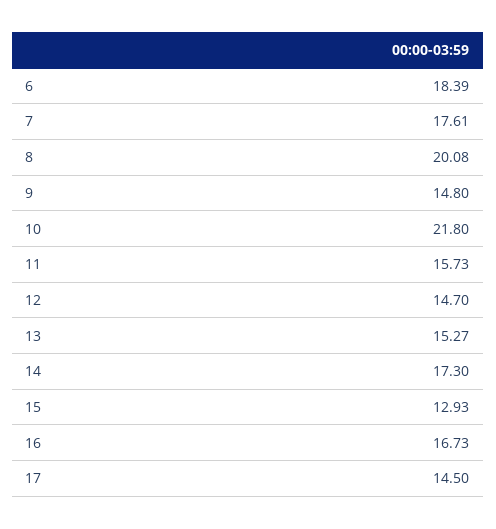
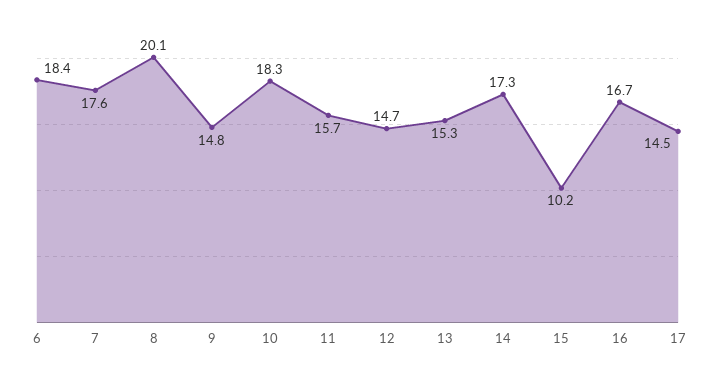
  {
    "6": 18.39,
    "7": 17.61,
    "8": 20.08,
    "9": 14.8,
-   "10": 21.8,
+   "10": 18.3,
    "11": 15.73,
    "12": 14.7,
    "13": 15.27,
    "14": 17.3,
-   "15": 12.93,
+   "15": 10.2,
    "16": 16.73,
    "17": 14.5
  }

